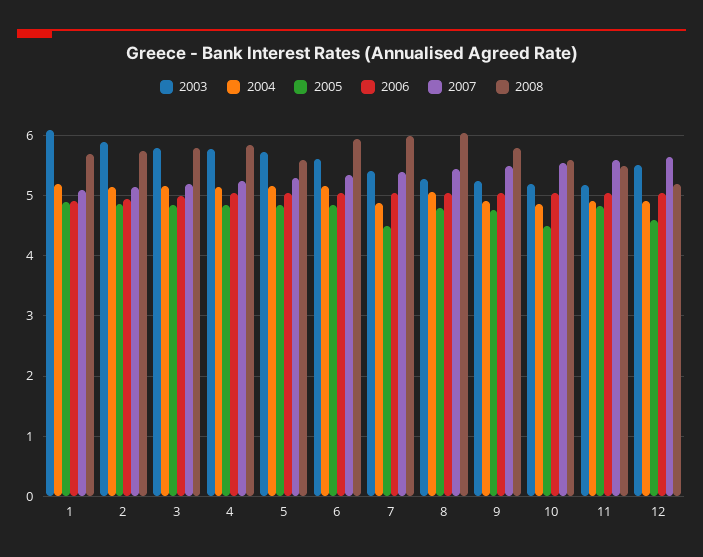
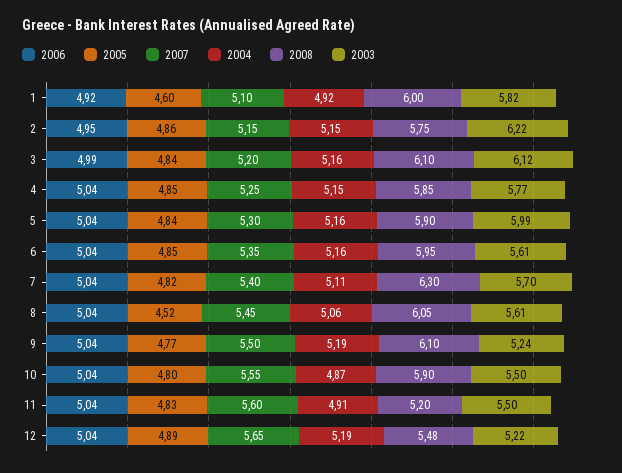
  {
    "2003": {
-     "1": 6.1,
+     "1": 5.82,
-     "2": 5.9,
+     "2": 6.22,
-     "3": 5.8,
+     "3": 6.12,
      "4": 5.77,
-     "5": 5.7,
+     "5": 5.99,
      "6": 5.61,
-     "7": 5.4,
+     "7": 5.7,
-     "8": 5.3,
+     "8": 5.61,
      "9": 5.24,
-     "10": 5.2,
+     "10": 5.5,
-     "11": 5.2,
+     "11": 5.5,
-     "12": 5.5
+     "12": 5.22
    },
    "2004": {
-     "1": 5.2,
+     "1": 4.92,
      "2": 5.15,
      "3": 5.16,
      "4": 5.15,
      "5": 5.16,
      "6": 5.16,
-     "7": 4.9,
+     "7": 5.11,
      "8": 5.06,
-     "9": 4.9,
+     "9": 5.19,
      "10": 4.87,
      "11": 4.91,
-     "12": 4.9
+     "12": 5.19
    },
    "2005": {
-     "1": 4.9,
+     "1": 4.6,
      "2": 4.86,
      "3": 4.84,
      "4": 4.85,
      "5": 4.84,
      "6": 4.85,
-     "7": 4.5,
+     "7": 4.82,
-     "8": 4.8,
+     "8": 4.52,
      "9": 4.77,
-     "10": 4.5,
+     "10": 4.8,
      "11": 4.83,
-     "12": 4.6
+     "12": 4.89
    },
    "2006": {
      "1": 4.92,
      "2": 4.95,
      "3": 4.99,
      "4": 5.04,
      "5": 5.04,
      "6": 5.04,
      "7": 5.04,
      "8": 5.04,
      "9": 5.04,
      "10": 5.04,
      "11": 5.04,
      "12": 5.04
    },
    "2007": {
      "1": 5.1,
      "2": 5.15,
      "3": 5.2,
      "4": 5.25,
      "5": 5.3,
      "6": 5.35,
      "7": 5.4,
      "8": 5.45,
      "9": 5.5,
      "10": 5.55,
      "11": 5.6,
      "12": 5.65
    },
    "2008": {
-     "1": 5.7,
+     "1": 6,
      "2": 5.75,
-     "3": 5.8,
+     "3": 6.1,
      "4": 5.85,
-     "5": 5.6,
+     "5": 5.9,
      "6": 5.95,
-     "7": 6,
+     "7": 6.3,
      "8": 6.05,
-     "9": 5.8,
+     "9": 6.1,
-     "10": 5.6,
+     "10": 5.9,
-     "11": 5.5,
+     "11": 5.2,
-     "12": 5.2
+     "12": 5.48
    }
  }

